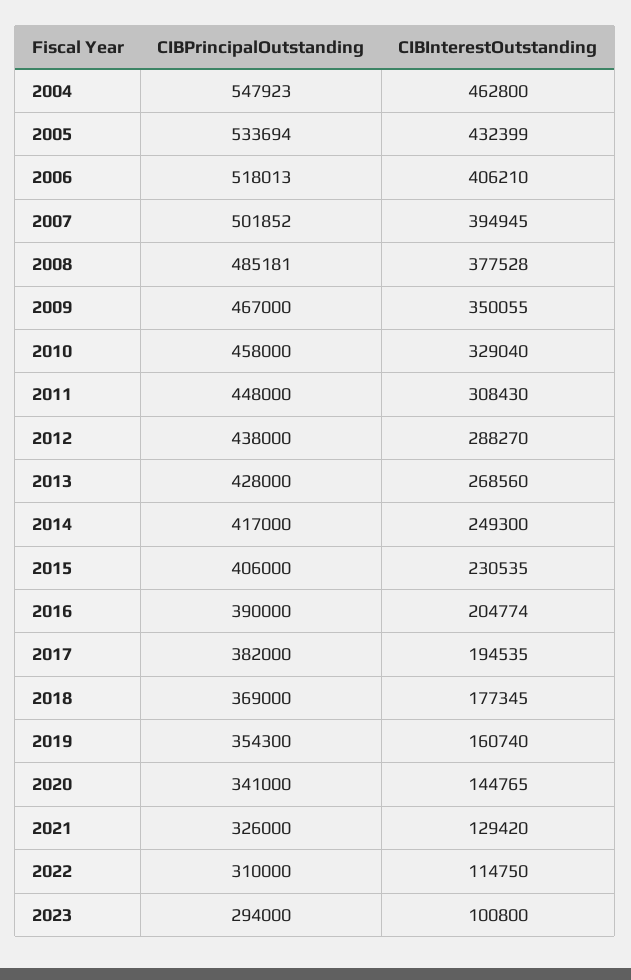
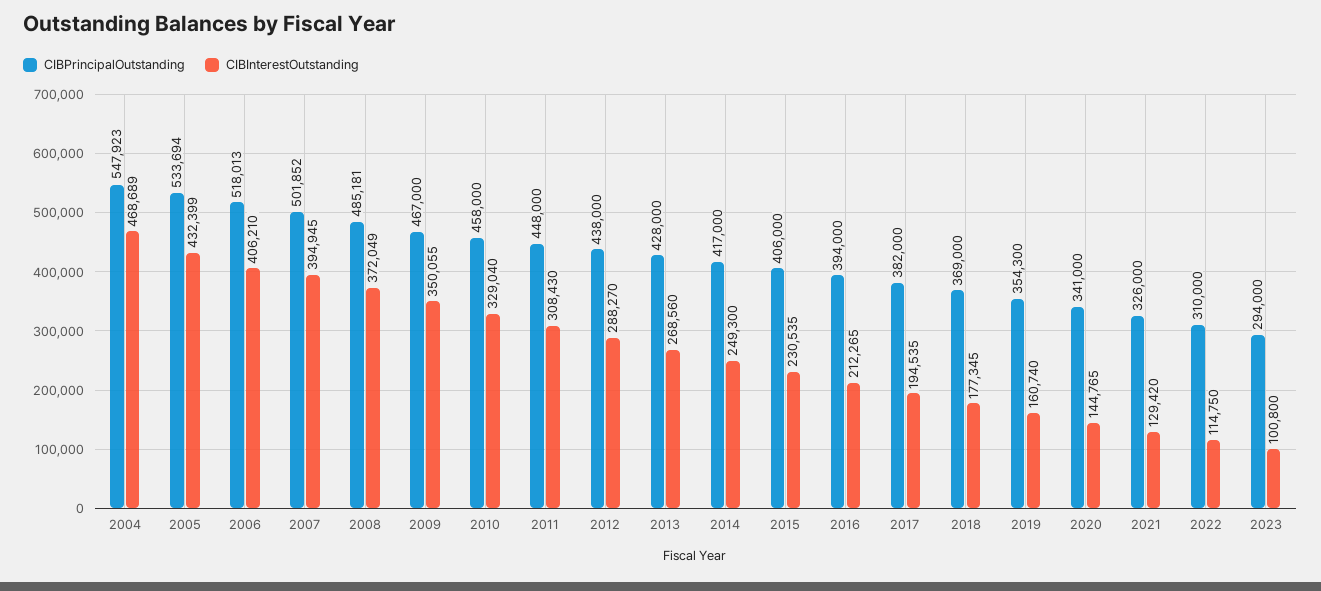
  {
    "CIBPrincipalOutstanding": {
      "2004": 547923,
      "2005": 533694,
      "2006": 518013,
      "2007": 501852,
      "2008": 485181,
      "2009": 467000,
      "2010": 458000,
      "2011": 448000,
      "2012": 438000,
      "2013": 428000,
      "2014": 417000,
      "2015": 406000,
-     "2016": 390000,
+     "2016": 394000,
      "2017": 382000,
      "2018": 369000,
      "2019": 354300,
      "2020": 341000,
      "2021": 326000,
      "2022": 310000,
      "2023": 294000
    },
    "CIBInterestOutstanding": {
-     "2004": 462800,
+     "2004": 468689,
      "2005": 432399,
      "2006": 406210,
      "2007": 394945,
-     "2008": 377528,
+     "2008": 372049,
      "2009": 350055,
      "2010": 329040,
      "2011": 308430,
      "2012": 288270,
      "2013": 268560,
      "2014": 249300,
      "2015": 230535,
-     "2016": 204774,
+     "2016": 212265,
      "2017": 194535,
      "2018": 177345,
      "2019": 160740,
      "2020": 144765,
      "2021": 129420,
      "2022": 114750,
      "2023": 100800
    }
  }

